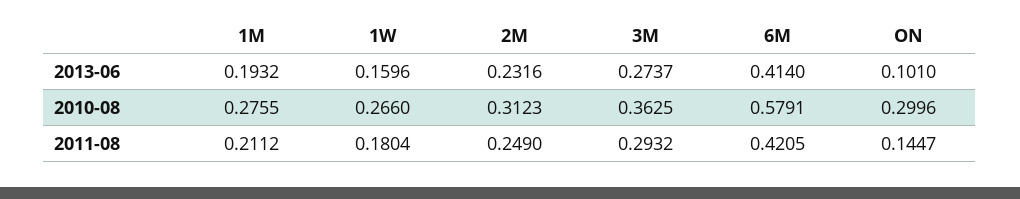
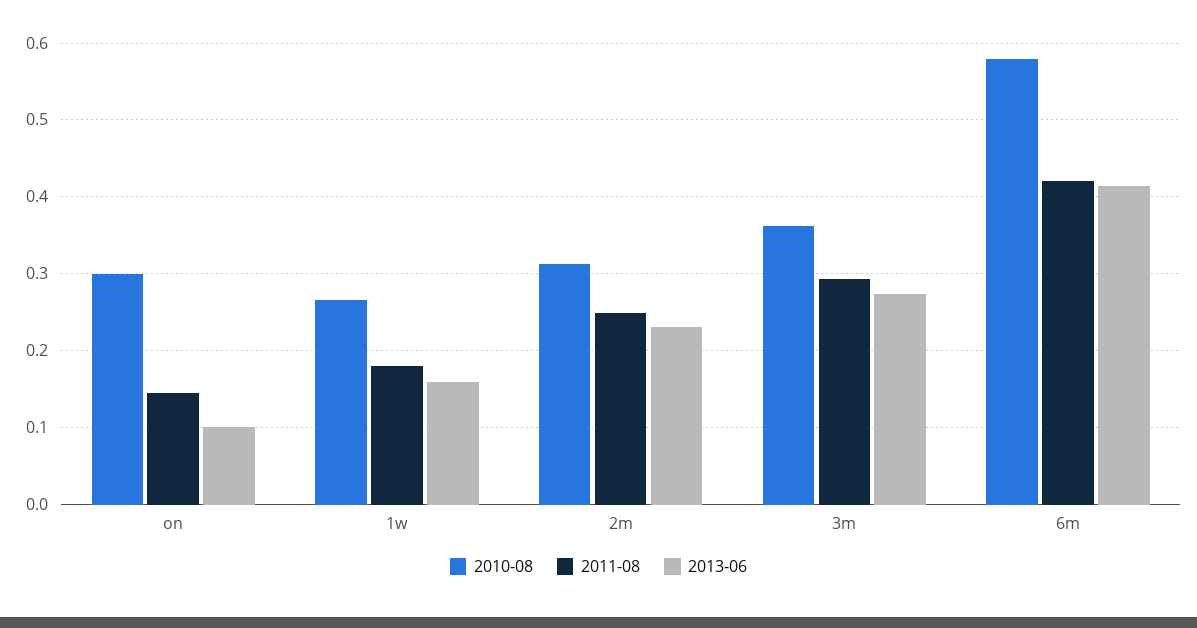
  {
    "2013-06": {
-     "1M": 0.1932,
      "1W": 0.1596,
      "2M": 0.2316,
      "3M": 0.2737,
      "6M": 0.414,
      "ON": 0.101
    },
    "2010-08": {
-     "1M": 0.2755,
      "1W": 0.266,
      "2M": 0.3123,
      "3M": 0.3625,
      "6M": 0.5791,
      "ON": 0.2996
    },
    "2011-08": {
-     "1M": 0.2112,
      "1W": 0.1804,
      "2M": 0.249,
      "3M": 0.2932,
      "6M": 0.4205,
      "ON": 0.1447
    }
  }

